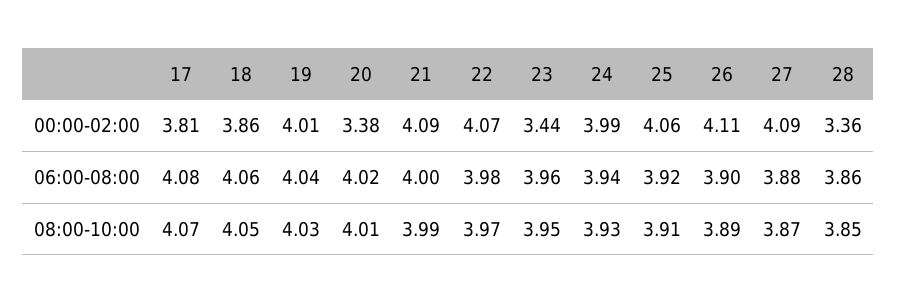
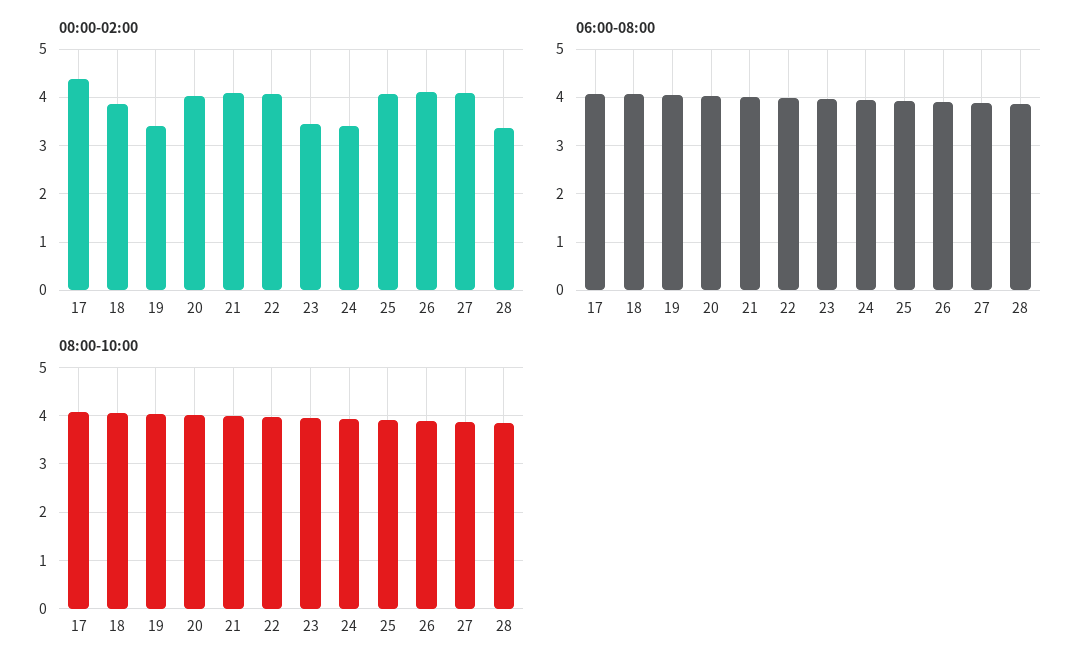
  {
    "00:00-02:00": {
-     "17": 3.81,
+     "17": 4.4,
      "18": 3.86,
-     "19": 4.01,
+     "19": 3.4,
-     "20": 3.38,
+     "20": 4,
      "21": 4.09,
      "22": 4.07,
      "23": 3.44,
-     "24": 3.99,
+     "24": 3.4,
      "25": 4.06,
      "26": 4.11,
      "27": 4.09,
      "28": 3.36
    },
    "06:00-08:00": {
      "17": 4.08,
      "18": 4.06,
      "19": 4.04,
      "20": 4.02,
      "21": 4,
      "22": 3.98,
      "23": 3.96,
      "24": 3.94,
      "25": 3.92,
      "26": 3.9,
      "27": 3.88,
      "28": 3.86
    },
    "08:00-10:00": {
      "17": 4.07,
      "18": 4.05,
      "19": 4.03,
      "20": 4.01,
      "21": 3.99,
      "22": 3.97,
      "23": 3.95,
      "24": 3.93,
      "25": 3.91,
      "26": 3.89,
      "27": 3.87,
      "28": 3.85
    }
  }

